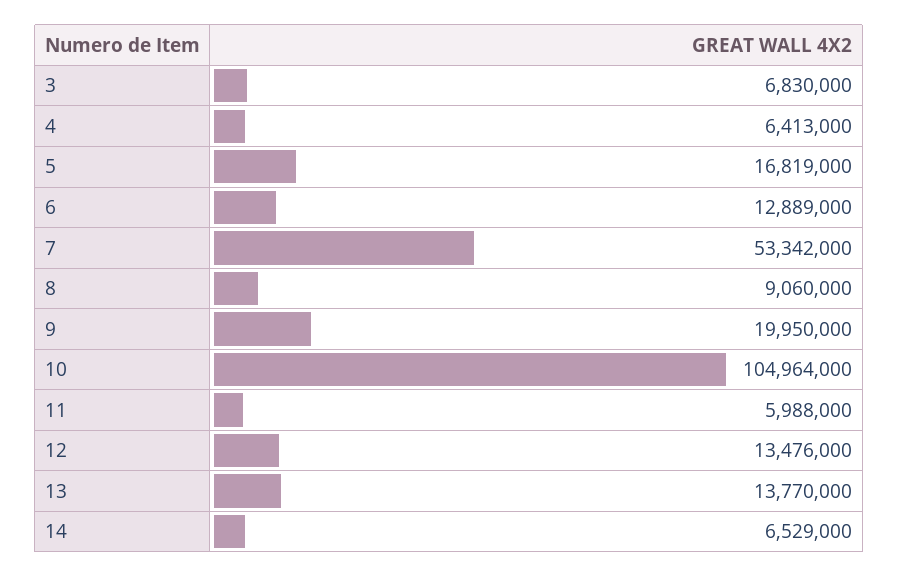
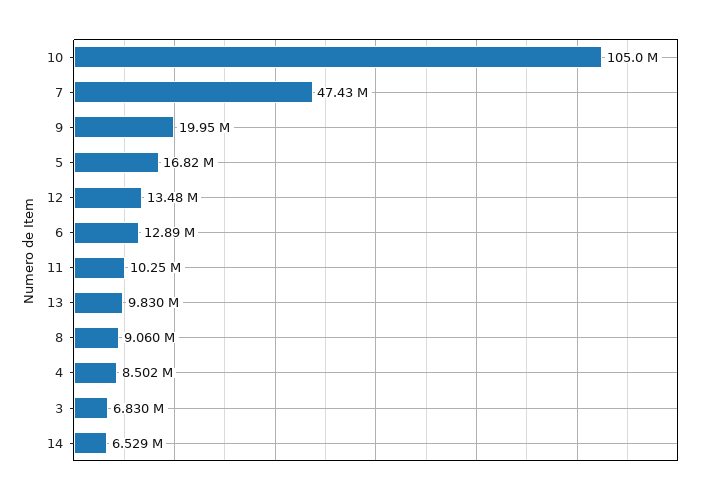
  {
    "3": 6830000,
-   "4": 6413000,
+   "4": 8502000,
    "5": 16819000,
    "6": 12889000,
-   "7": 53342000,
+   "7": 47430000,
    "8": 9060000,
    "9": 19950000,
    "10": 104964000,
-   "11": 5988000,
+   "11": 10250000,
    "12": 13476000,
-   "13": 13770000,
+   "13": 9830000,
    "14": 6529000
  }

